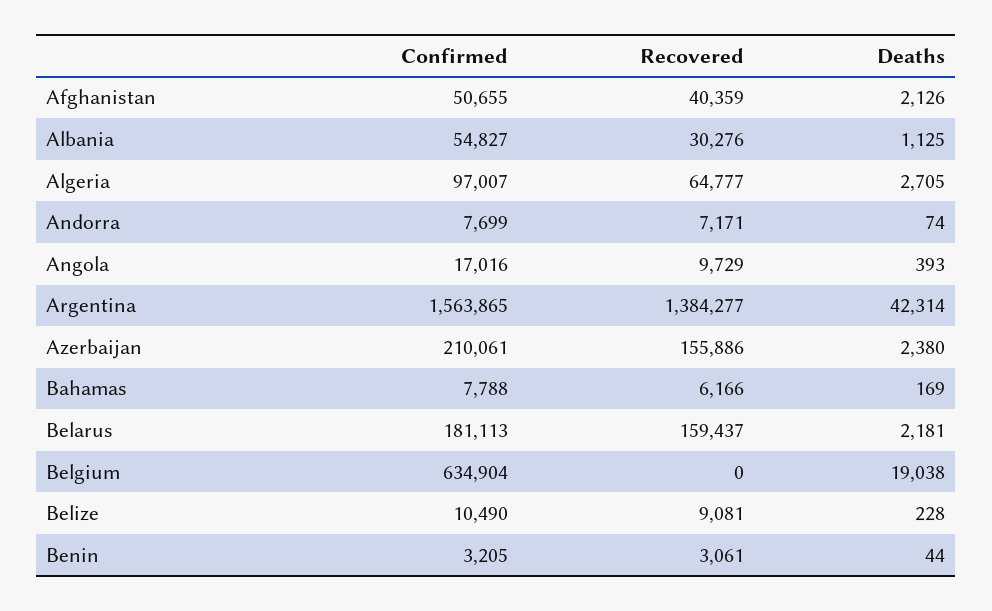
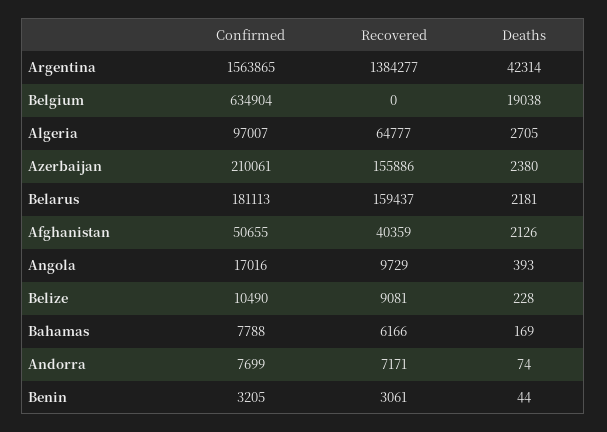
  {
    "Confirmed": {
      "Afghanistan": 50655,
-     "Albania": 54827,
      "Algeria": 97007,
      "Andorra": 7699,
      "Angola": 17016,
      "Argentina": 1563865,
      "Azerbaijan": 210061,
      "Bahamas": 7788,
      "Belarus": 181113,
      "Belgium": 634904,
      "Belize": 10490,
      "Benin": 3205
    },
    "Recovered": {
      "Afghanistan": 40359,
-     "Albania": 30276,
      "Algeria": 64777,
      "Andorra": 7171,
      "Angola": 9729,
      "Argentina": 1384277,
      "Azerbaijan": 155886,
      "Bahamas": 6166,
      "Belarus": 159437,
      "Belgium": 0,
      "Belize": 9081,
      "Benin": 3061
    },
    "Deaths": {
      "Afghanistan": 2126,
-     "Albania": 1125,
      "Algeria": 2705,
      "Andorra": 74,
      "Angola": 393,
      "Argentina": 42314,
      "Azerbaijan": 2380,
      "Bahamas": 169,
      "Belarus": 2181,
      "Belgium": 19038,
      "Belize": 228,
      "Benin": 44
    }
  }

